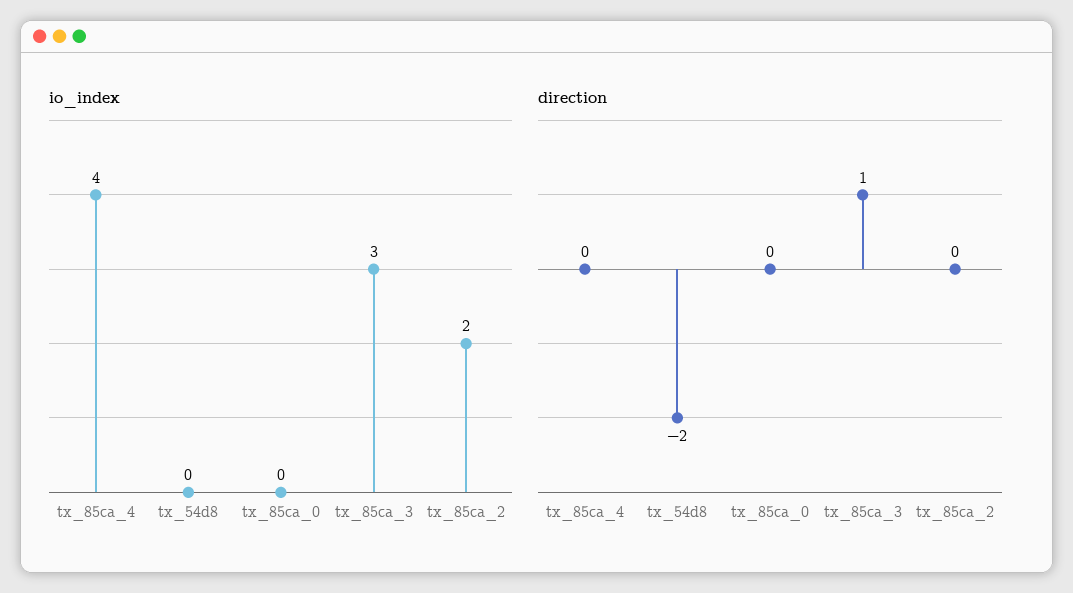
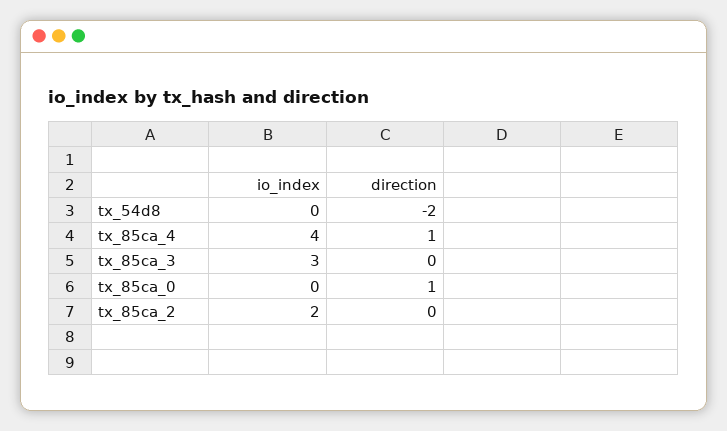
  {
    "io_index": {
      "tx_85ca_4": 4,
      "tx_54d8": 0,
      "tx_85ca_0": 0,
      "tx_85ca_3": 3,
      "tx_85ca_2": 2
    },
    "direction": {
-     "tx_85ca_4": 0,
+     "tx_85ca_4": 1,
      "tx_54d8": -2,
-     "tx_85ca_0": 0,
+     "tx_85ca_0": 1,
-     "tx_85ca_3": 1,
+     "tx_85ca_3": 0,
      "tx_85ca_2": 0
    }
  }

